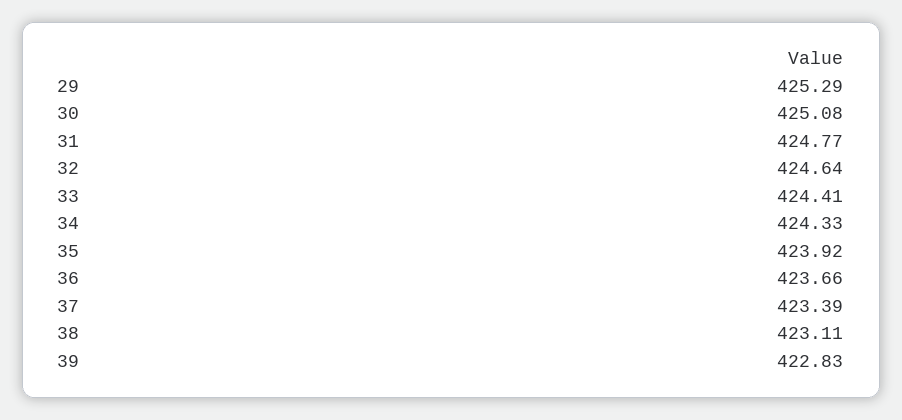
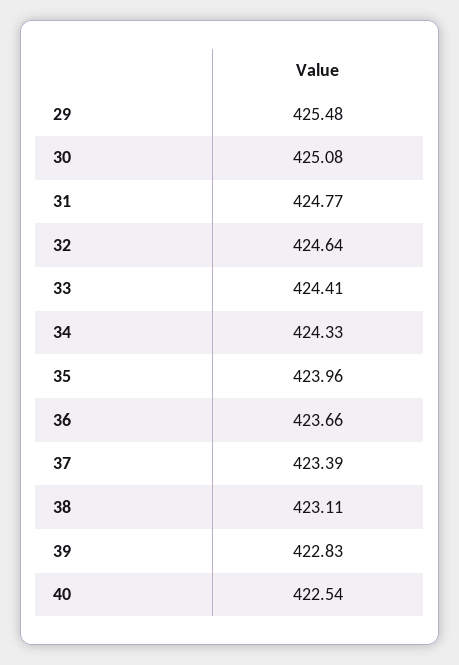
  {
-   "29": 425.29,
+   "29": 425.48,
    "30": 425.08,
    "31": 424.77,
    "32": 424.64,
    "33": 424.41,
    "34": 424.33,
-   "35": 423.92,
+   "35": 423.96,
    "36": 423.66,
    "37": 423.39,
    "38": 423.11,
-   "39": 422.83
+   "39": 422.83,
+   "40": 422.54
  }

